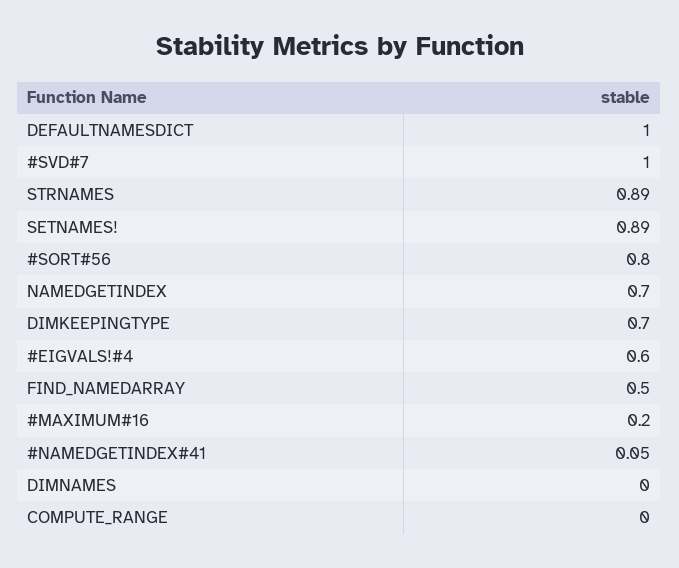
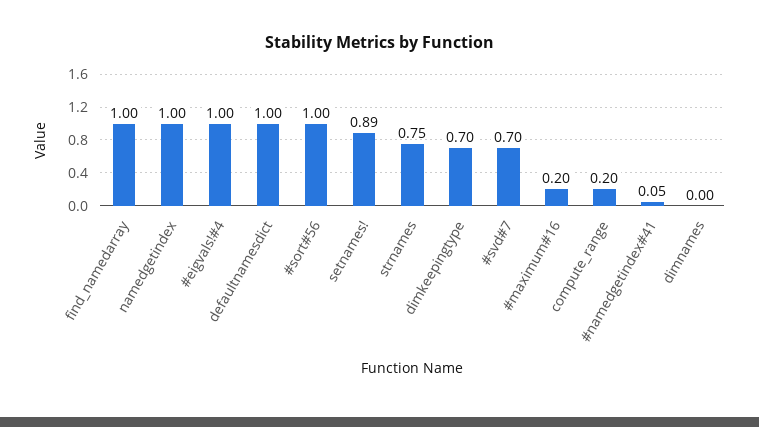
  {
    "DEFAULTNAMESDICT": 1,
-   "#SVD#7": 1,
+   "#SVD#7": 0.7,
-   "STRNAMES": 0.89,
+   "STRNAMES": 0.75,
    "SETNAMES!": 0.89,
-   "#SORT#56": 0.8,
+   "#SORT#56": 1,
-   "NAMEDGETINDEX": 0.7,
+   "NAMEDGETINDEX": 1,
    "DIMKEEPINGTYPE": 0.7,
-   "#EIGVALS!#4": 0.6,
+   "#EIGVALS!#4": 1,
-   "FIND_NAMEDARRAY": 0.5,
+   "FIND_NAMEDARRAY": 1,
    "#MAXIMUM#16": 0.2,
    "#NAMEDGETINDEX#41": 0.05,
    "DIMNAMES": 0,
-   "COMPUTE_RANGE": 0
+   "COMPUTE_RANGE": 0.2
  }

